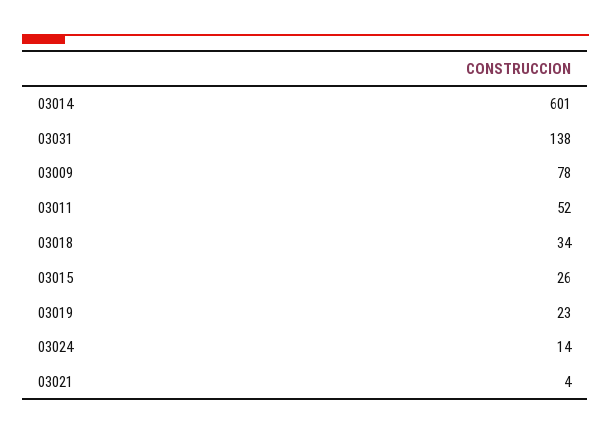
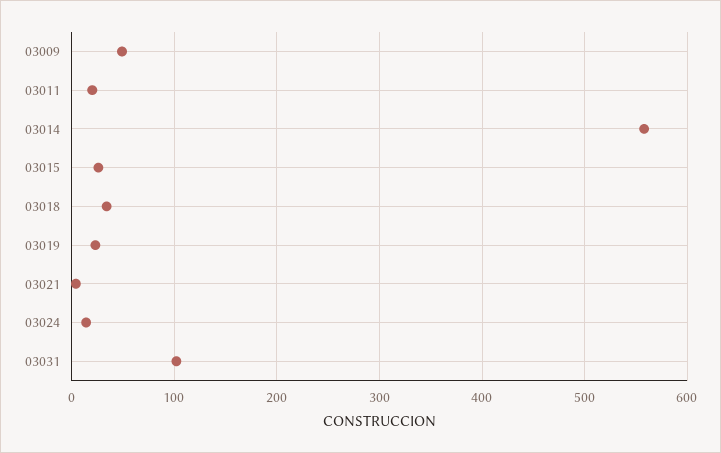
  {
-   "03014": 601,
+   "03014": 560,
-   "03031": 138,
+   "03031": 100,
-   "03009": 78,
+   "03009": 50,
-   "03011": 52,
+   "03011": 20,
    "03018": 34,
    "03015": 26,
    "03019": 23,
    "03024": 14,
    "03021": 4
  }

